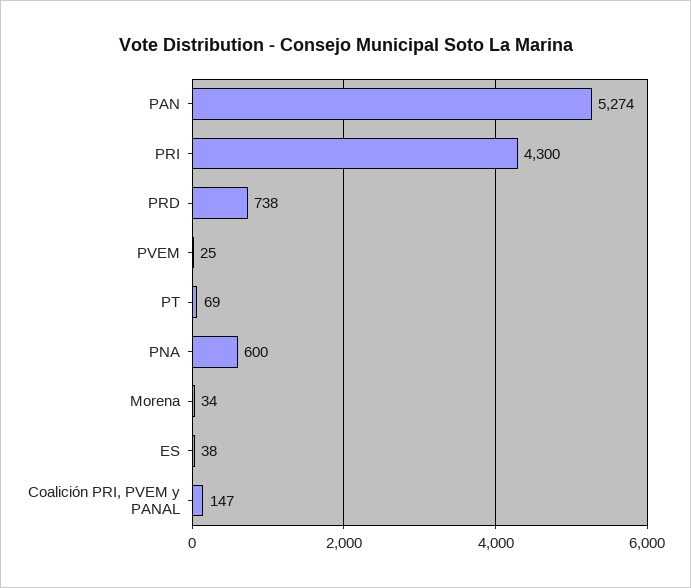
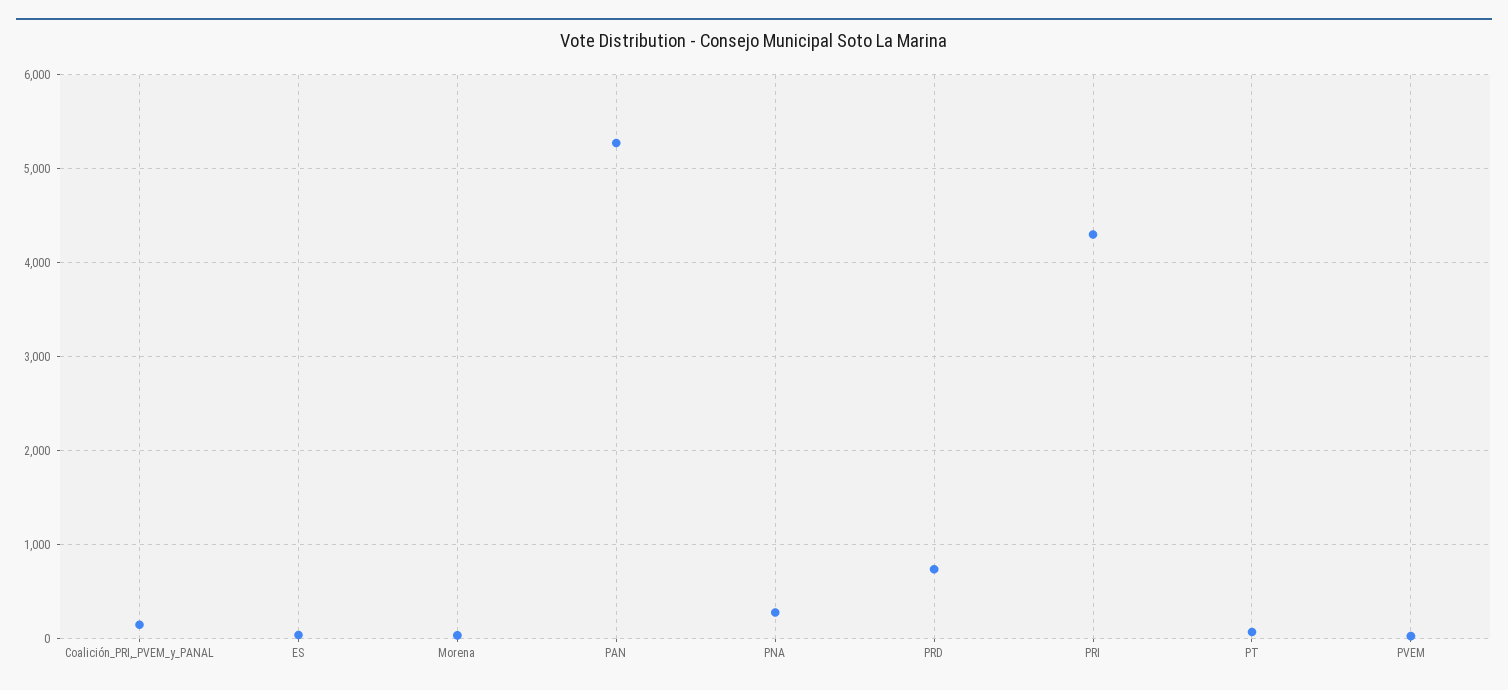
  {
    "PAN": 5274,
    "PRI": 4300,
    "PRD": 738,
    "PVEM": 25,
    "PT": 69,
-   "PNA": 600,
+   "PNA": 300,
    "Morena": 34,
    "ES": 38,
    "Coalición PRI, PVEM y PANAL": 147
  }

